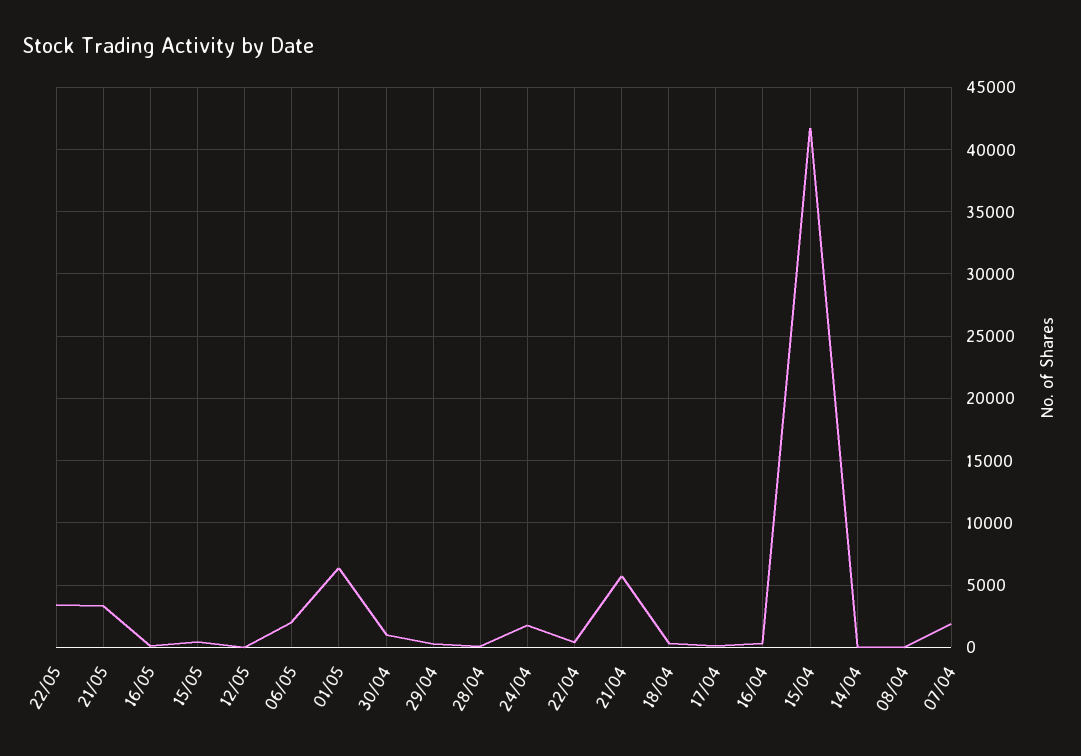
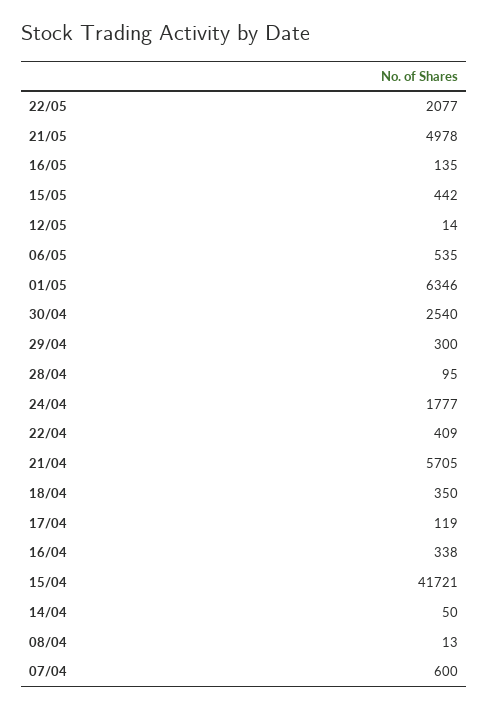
  {
-   "22/05": 3500,
+   "22/05": 2077,
-   "21/05": 3500,
+   "21/05": 4978,
    "16/05": 135,
    "15/05": 442,
    "12/05": 14,
-   "06/05": 2000,
+   "06/05": 535,
    "01/05": 6346,
-   "30/04": 1000,
+   "30/04": 2540,
    "29/04": 300,
    "28/04": 95,
    "24/04": 1777,
    "22/04": 409,
    "21/04": 5705,
    "18/04": 350,
    "17/04": 119,
    "16/04": 338,
    "15/04": 41721,
    "14/04": 50,
    "08/04": 13,
-   "07/04": 2000
+   "07/04": 600
  }

